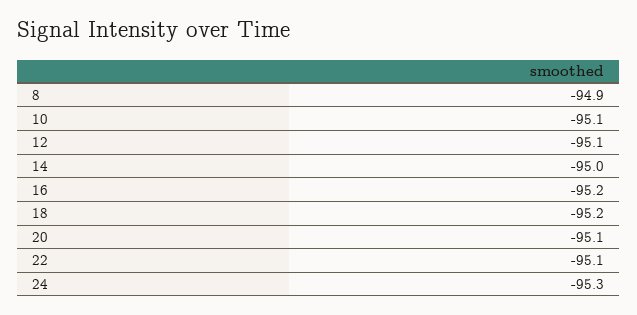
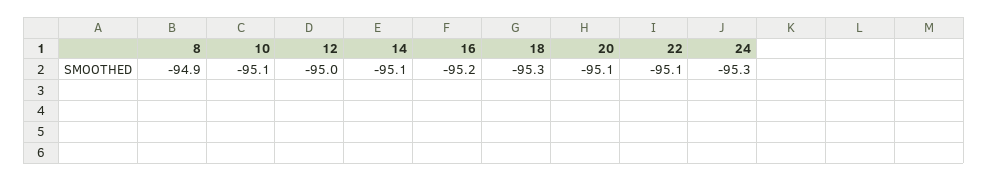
  {
    "8": -94.9,
    "10": -95.1,
-   "12": -95.1,
+   "12": -95,
-   "14": -95,
+   "14": -95.1,
    "16": -95.2,
-   "18": -95.2,
+   "18": -95.3,
    "20": -95.1,
    "22": -95.1,
    "24": -95.3
  }

